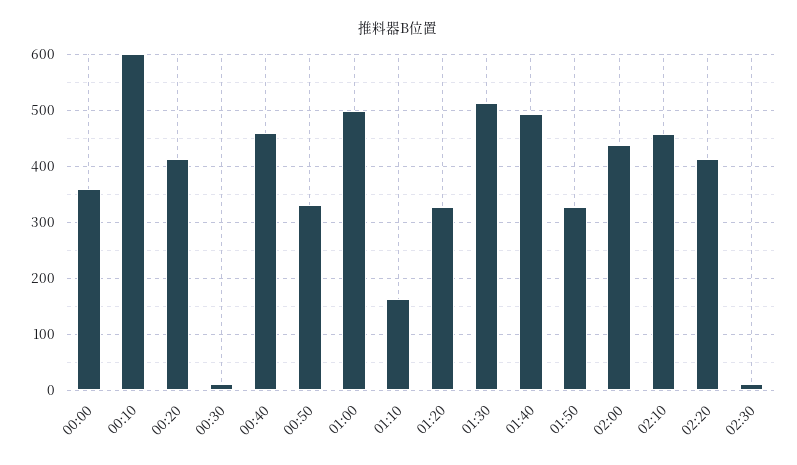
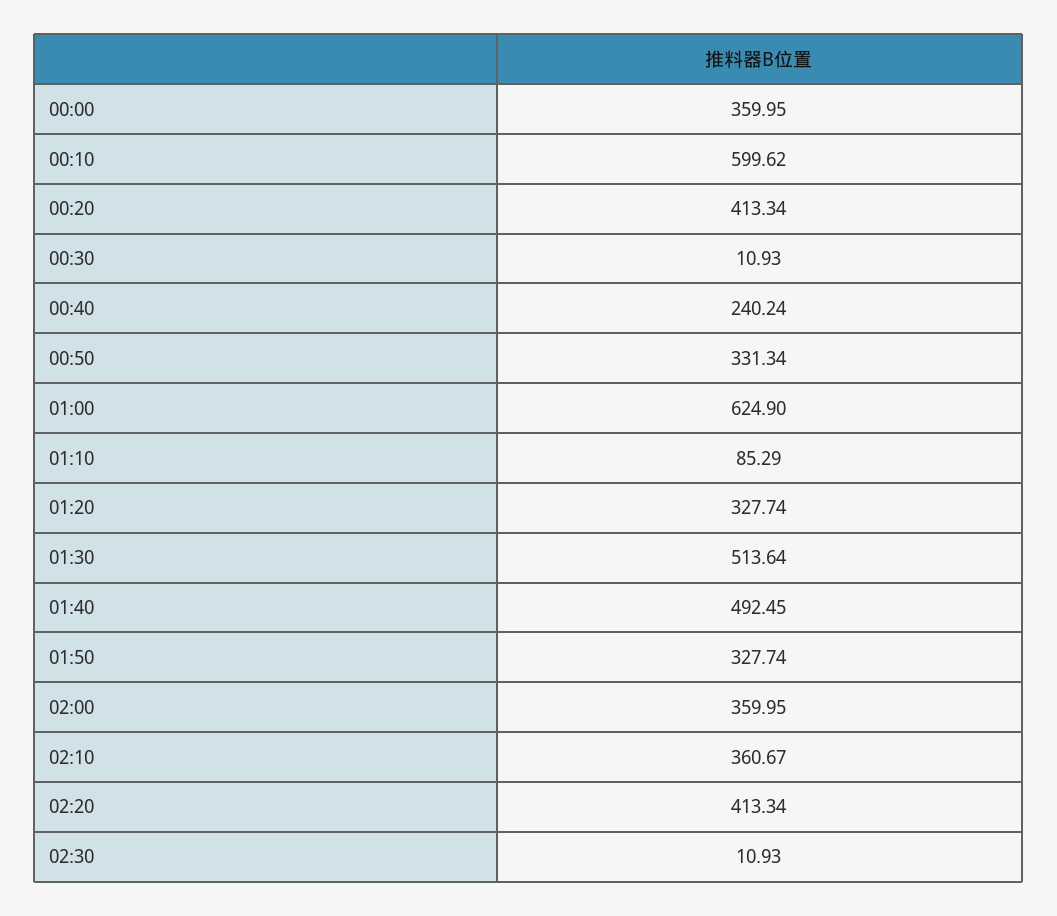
  {
    "00:00": 359.95,
    "00:10": 599.62,
    "00:20": 413.34,
    "00:30": 10.93,
-   "00:40": 460,
+   "00:40": 240.24,
    "00:50": 331.34,
-   "01:00": 500,
+   "01:00": 624.9,
-   "01:10": 160,
+   "01:10": 85.29,
    "01:20": 327.74,
    "01:30": 513.64,
    "01:40": 492.45,
    "01:50": 327.74,
-   "02:00": 440,
+   "02:00": 359.95,
-   "02:10": 460,
+   "02:10": 360.67,
    "02:20": 413.34,
    "02:30": 10.93
  }

